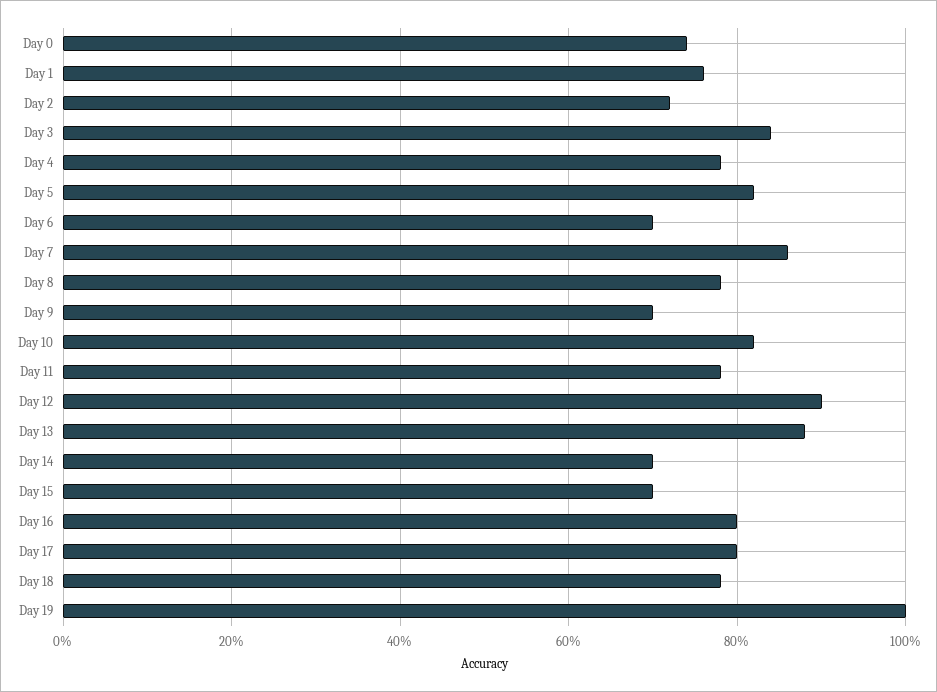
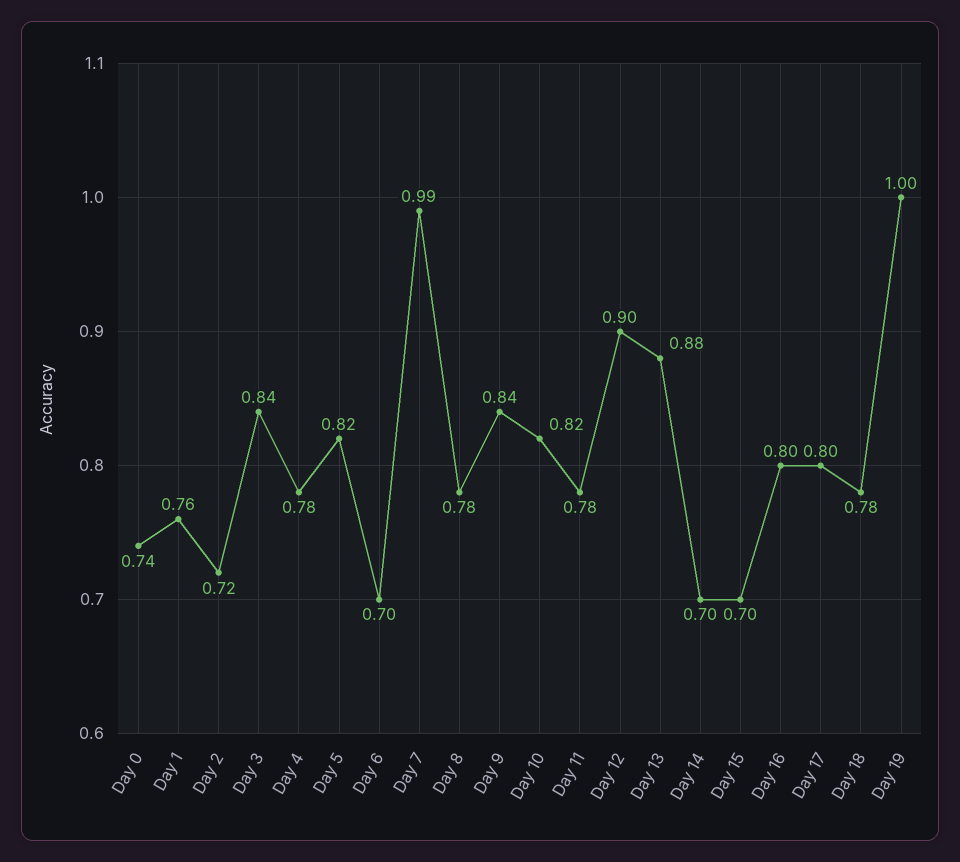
  {
    "Day 0": 0.74,
    "Day 1": 0.76,
    "Day 2": 0.72,
    "Day 3": 0.84,
    "Day 4": 0.78,
    "Day 5": 0.82,
    "Day 6": 0.7,
-   "Day 7": 0.85,
+   "Day 7": 0.99,
    "Day 8": 0.78,
-   "Day 9": 0.7,
+   "Day 9": 0.84,
    "Day 10": 0.82,
    "Day 11": 0.78,
    "Day 12": 0.9,
    "Day 13": 0.88,
    "Day 14": 0.7,
    "Day 15": 0.7,
    "Day 16": 0.8,
    "Day 17": 0.8,
    "Day 18": 0.78,
    "Day 19": 1
  }

